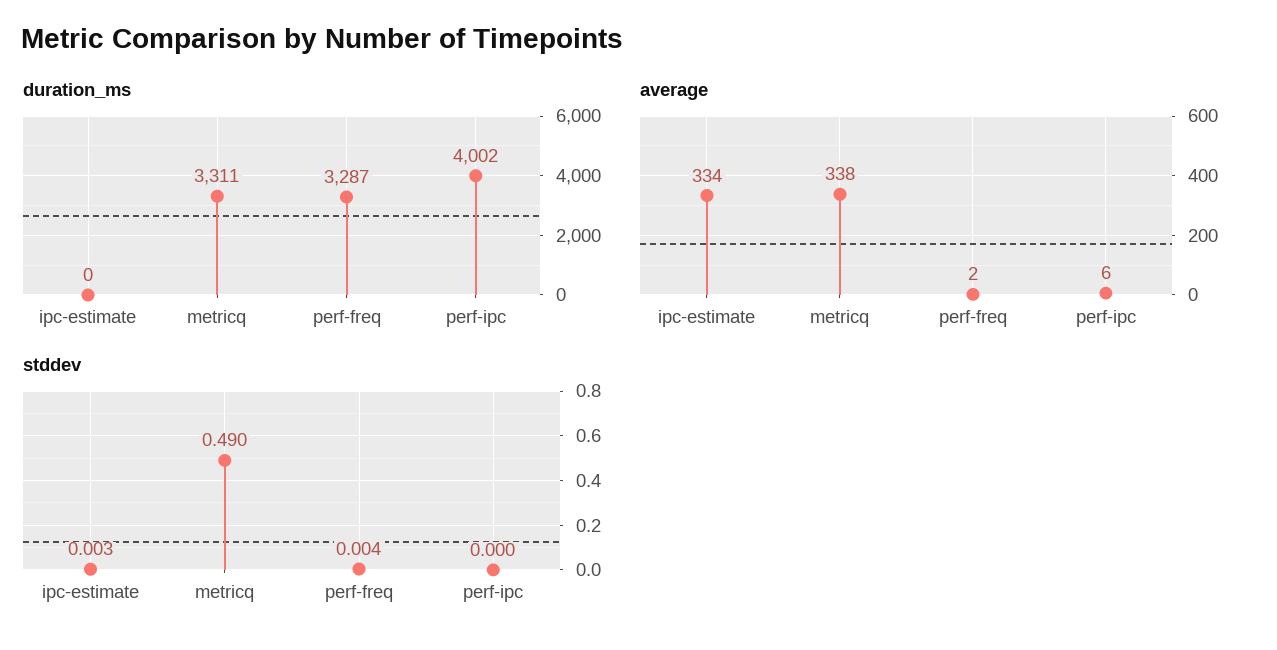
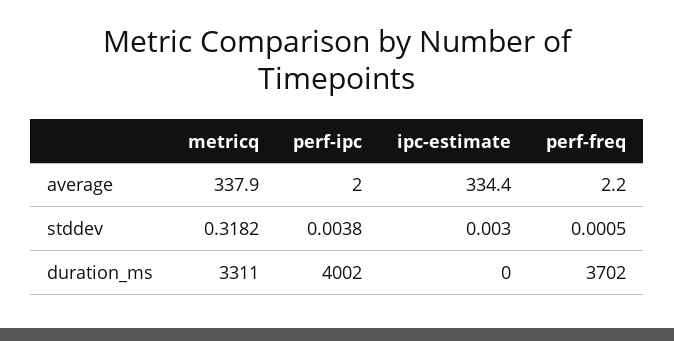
  {
    "duration_ms": {
      "ipc-estimate": 0,
      "metricq": 3311,
-     "perf-freq": 3287,
+     "perf-freq": 3702,
      "perf-ipc": 4002
    },
    "average": {
      "ipc-estimate": 334.4,
      "metricq": 337.9,
      "perf-freq": 2.2,
-     "perf-ipc": 6
+     "perf-ipc": 2
    },
    "stddev": {
      "ipc-estimate": 0.003,
-     "metricq": 0.49,
+     "metricq": 0.3182,
-     "perf-freq": 0.004,
+     "perf-freq": 0.0005,
-     "perf-ipc": 0
+     "perf-ipc": 0.0038
    }
  }

